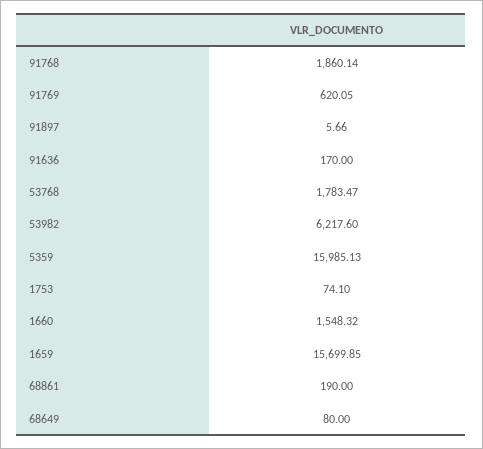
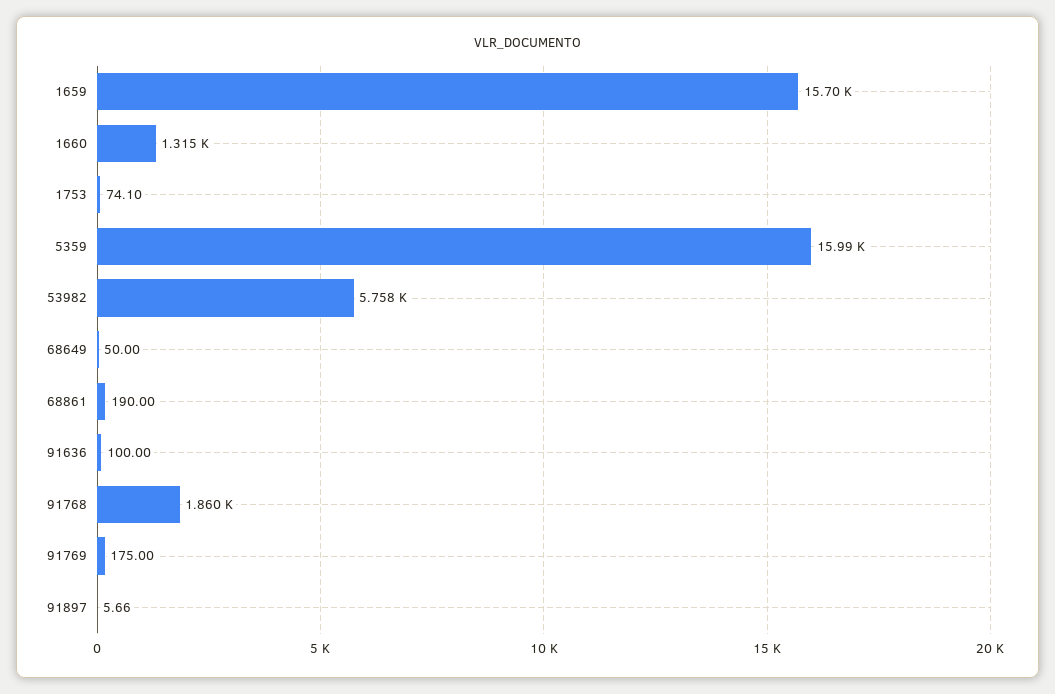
  {
    "91768": 1860.14,
-   "91769": 620.05,
+   "91769": 175,
    "91897": 5.66,
-   "91636": 170,
+   "91636": 100,
-   "53768": 1783.47,
-   "53982": 6217.6,
+   "53982": 5758,
    "5359": 15985.13,
    "1753": 74.1,
-   "1660": 1548.32,
+   "1660": 1315,
    "1659": 15699.85,
    "68861": 190,
-   "68649": 80
+   "68649": 50
  }

